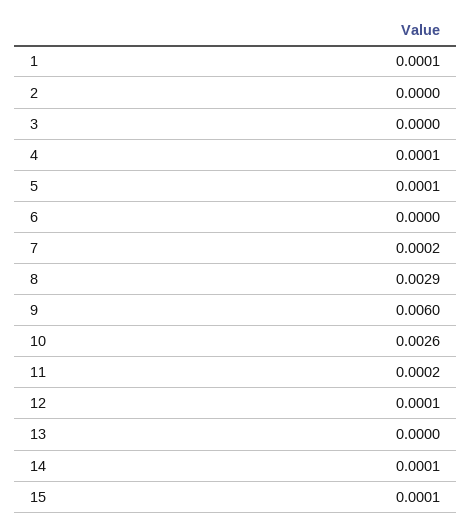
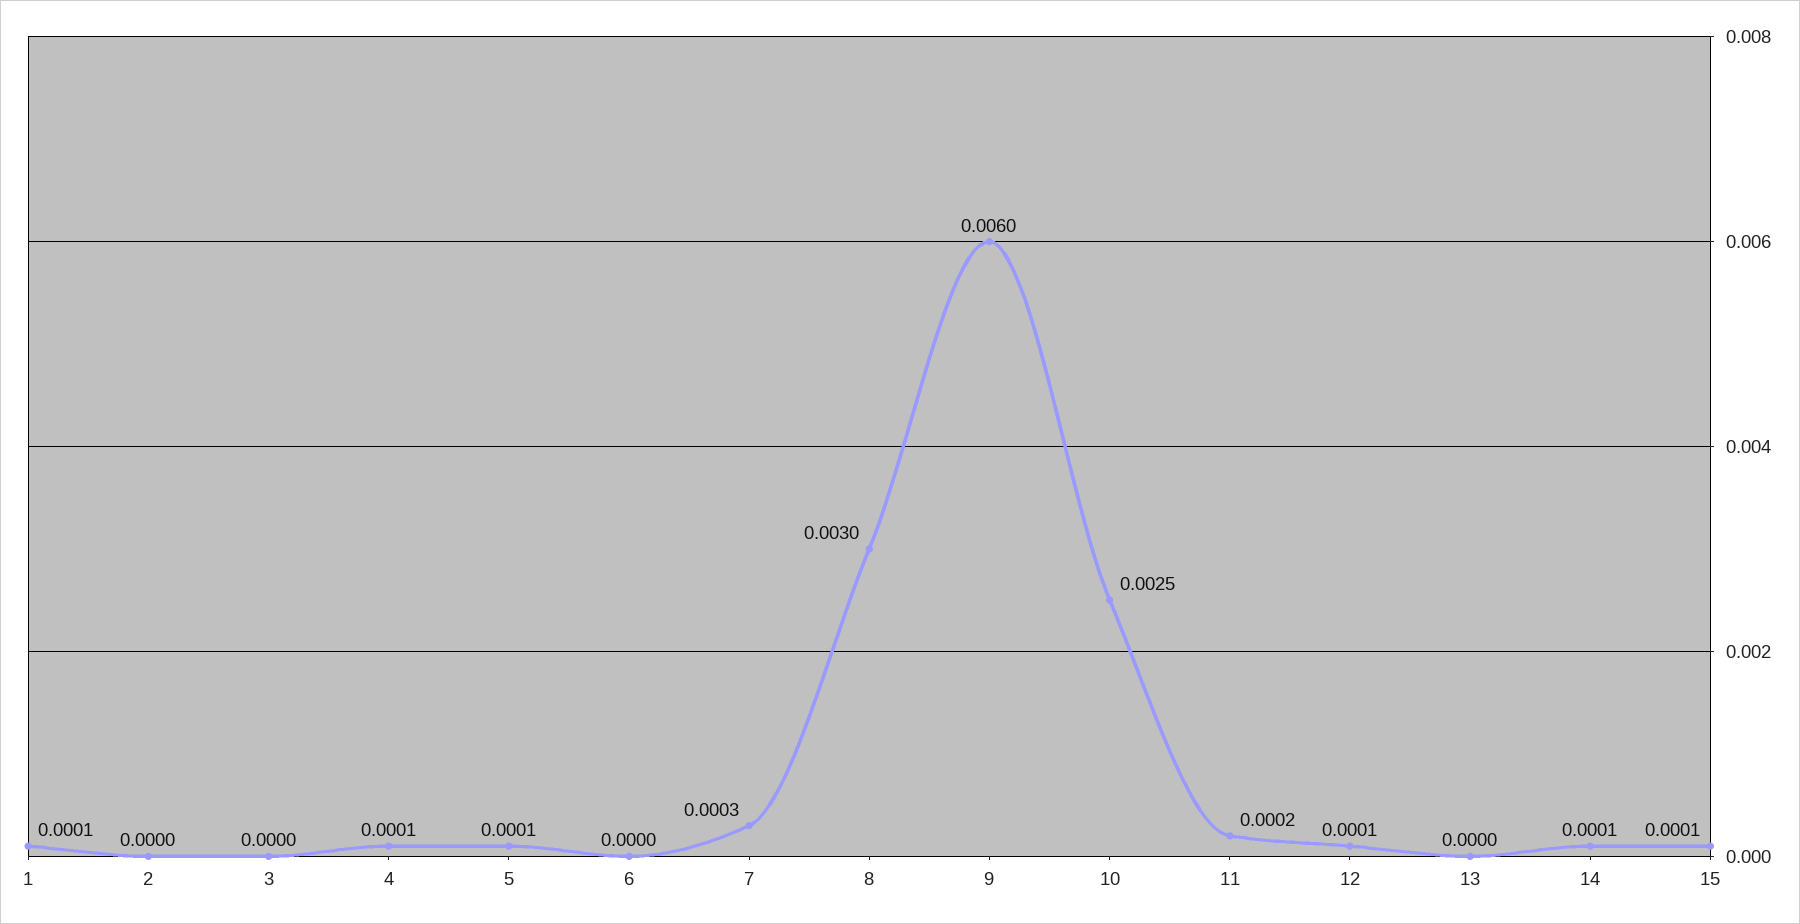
  {
    "1": 0.0001,
    "2": 0,
    "3": 0,
    "4": 0.0001,
    "5": 0.0001,
    "6": 0,
-   "7": 0.0002,
+   "7": 0.0003,
-   "8": 0.0029,
+   "8": 0.003,
    "9": 0.006,
-   "10": 0.0026,
+   "10": 0.0025,
    "11": 0.0002,
    "12": 0.0001,
    "13": 0,
    "14": 0.0001,
    "15": 0.0001
  }

